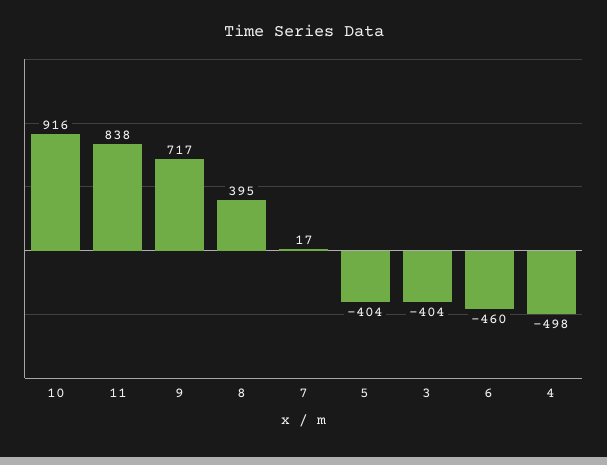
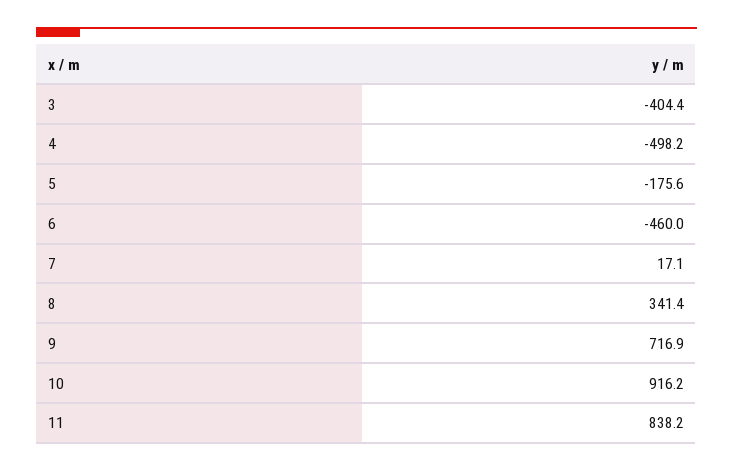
  {
    "10": 916.2,
    "11": 838.2,
    "9": 716.9,
-   "8": 395,
+   "8": 341.4,
    "7": 17.1,
-   "5": -404,
+   "5": -175.6,
    "3": -404.4,
    "6": -460,
    "4": -498.2
  }

